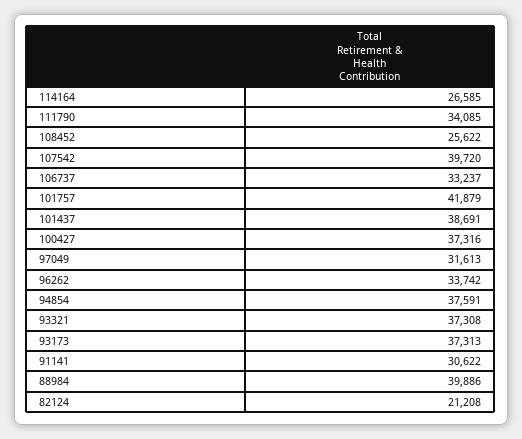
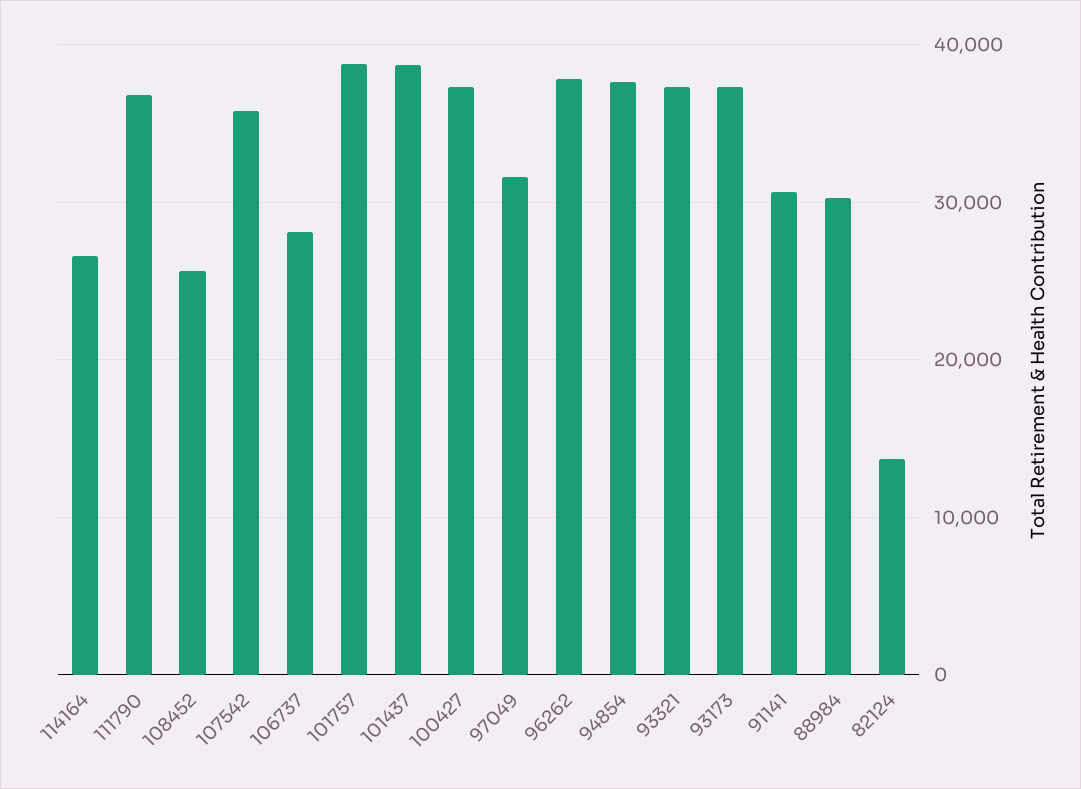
  {
    "114164": 26585,
-   "111790": 34085,
+   "111790": 37000,
    "108452": 25622,
-   "107542": 39720,
+   "107542": 36000,
-   "106737": 33237,
+   "106737": 28000,
-   "101757": 41879,
+   "101757": 39000,
    "101437": 38691,
    "100427": 37316,
    "97049": 31613,
-   "96262": 33742,
+   "96262": 38000,
    "94854": 37591,
    "93321": 37308,
    "93173": 37313,
    "91141": 30622,
-   "88984": 39886,
+   "88984": 30000,
-   "82124": 21208
+   "82124": 14000
  }

